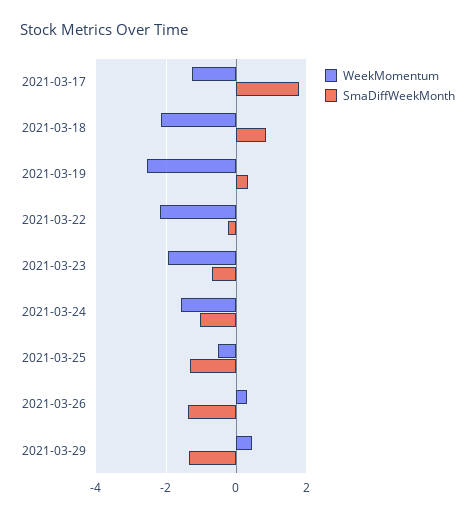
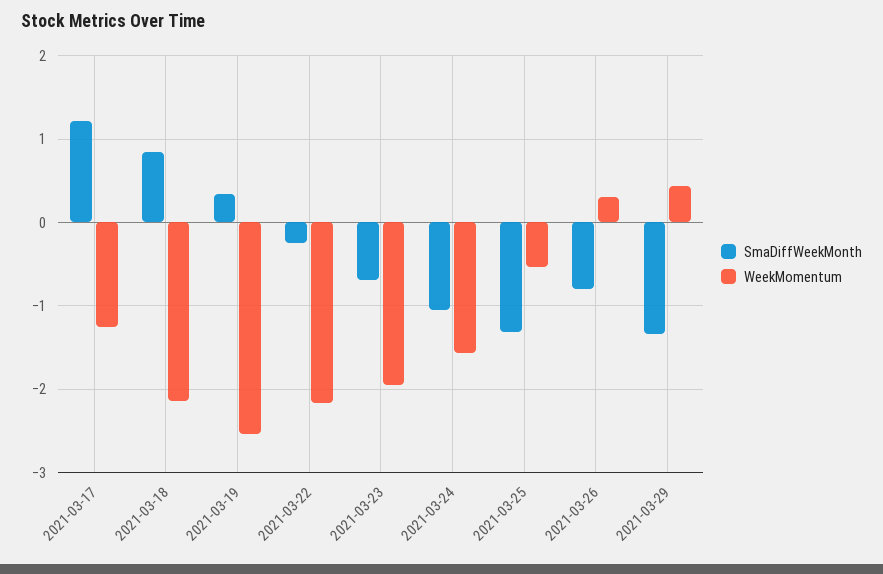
  {
    "WeekMomentum": {
      "2021-03-17": -1.3,
      "2021-03-18": -2.1,
      "2021-03-19": -2.5,
      "2021-03-22": -2.2,
      "2021-03-23": -2,
      "2021-03-24": -1.6,
      "2021-03-25": -0.5,
      "2021-03-26": 0.3,
      "2021-03-29": 0.4
    },
    "SmaDiffWeekMonth": {
-     "2021-03-17": 1.8,
+     "2021-03-17": 1.2,
      "2021-03-18": 0.9,
      "2021-03-19": 0.3,
      "2021-03-22": -0.3,
      "2021-03-23": -0.7,
      "2021-03-24": -1,
      "2021-03-25": -1.3,
-     "2021-03-26": -1.4,
+     "2021-03-26": -0.8,
      "2021-03-29": -1.3
    }
  }

